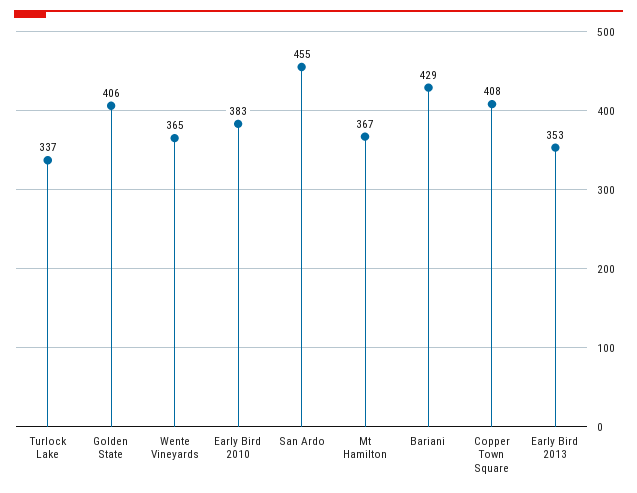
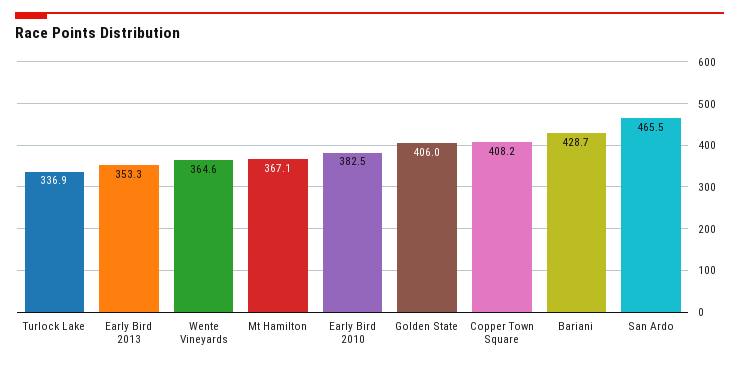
  {
    "Turlock Lake": 336.9,
    "Golden State": 406,
    "Wente Vineyards": 364.6,
    "Early Bird 2010": 382.5,
-   "San Ardo": 455,
+   "San Ardo": 465.5,
    "Mt Hamilton": 367.1,
    "Bariani": 428.7,
    "Copper Town Square": 408.2,
    "Early Bird 2013": 353.3
  }

